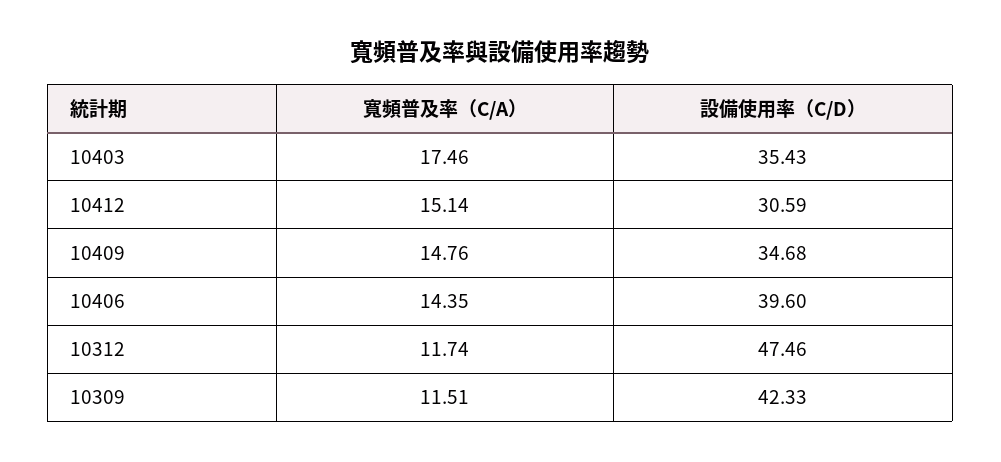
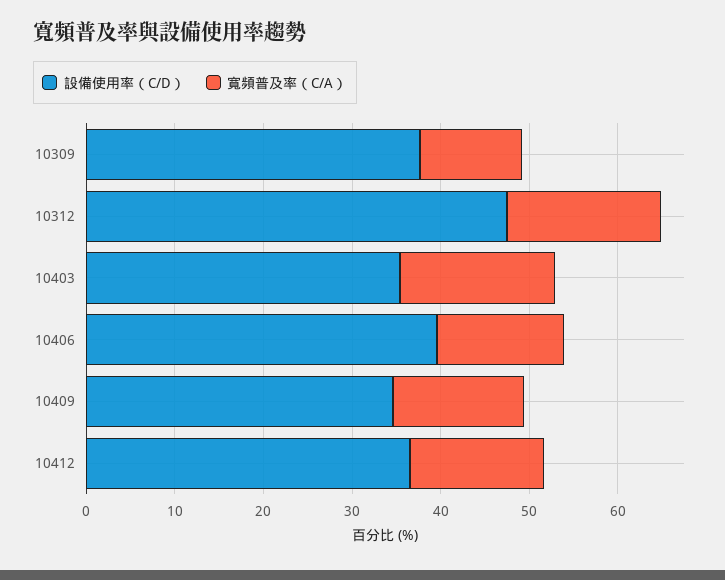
  {
    "寬頻普及率（C/A）": {
      "10403": 17.46,
      "10412": 15.14,
      "10409": 14.76,
      "10406": 14.35,
-     "10312": 11.74,
+     "10312": 18,
      "10309": 11.51
    },
    "設備使用率（C/D）": {
      "10403": 35.43,
-     "10412": 30.59,
+     "10412": 36,
      "10409": 34.68,
      "10406": 39.6,
      "10312": 47.46,
-     "10309": 42.33
+     "10309": 38
    }
  }

